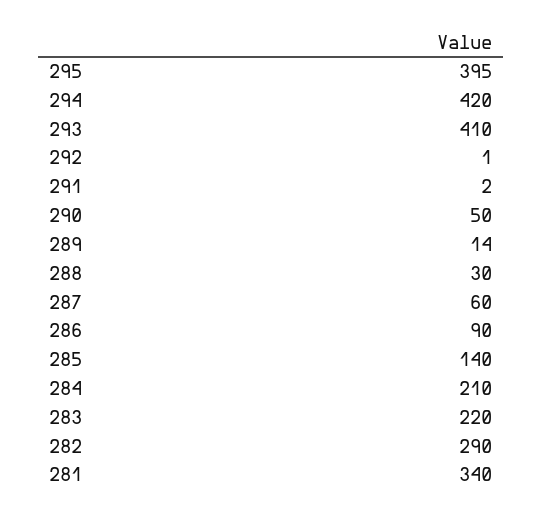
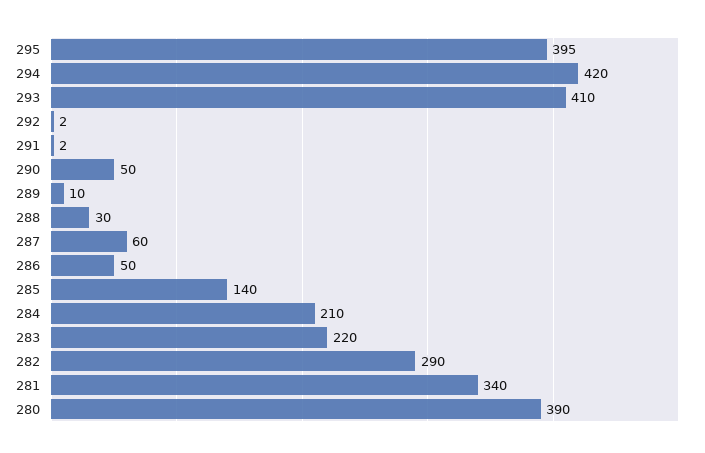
  {
    "295": 395,
    "294": 420,
    "293": 410,
-   "292": 1,
+   "292": 2,
    "291": 2,
    "290": 50,
-   "289": 14,
+   "289": 10,
    "288": 30,
    "287": 60,
-   "286": 90,
+   "286": 50,
    "285": 140,
    "284": 210,
    "283": 220,
    "282": 290,
-   "281": 340
+   "281": 340,
+   "280": 390
  }

